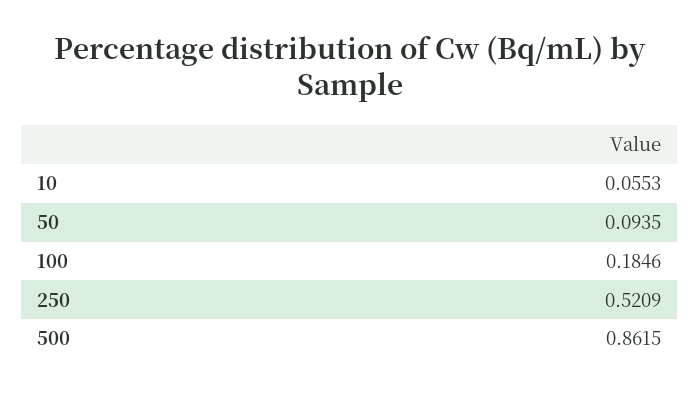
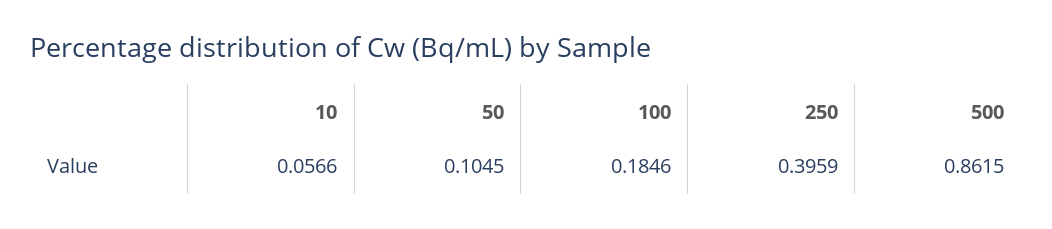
  {
-   "10": 0.0553,
+   "10": 0.0566,
-   "50": 0.0935,
+   "50": 0.1045,
    "100": 0.1846,
-   "250": 0.5209,
+   "250": 0.3959,
    "500": 0.8615
  }

